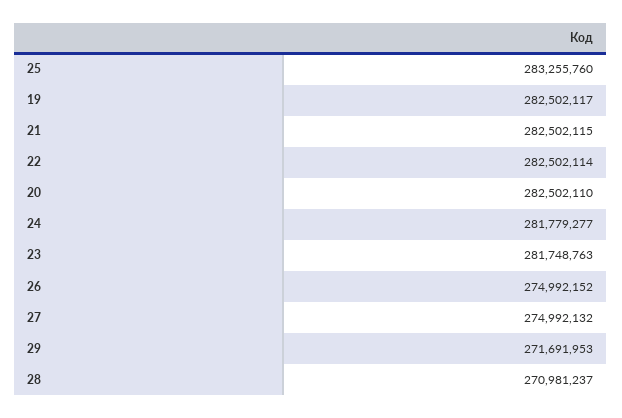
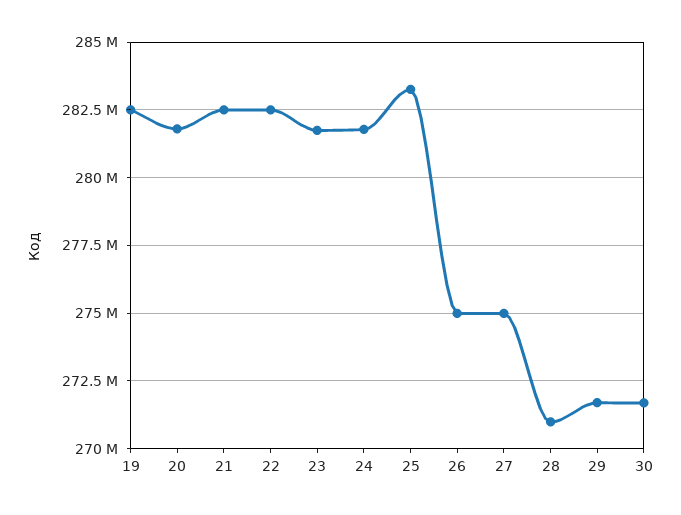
  {
    "25": 283255760,
    "19": 282502117,
    "21": 282502115,
    "22": 282502114,
-   "20": 282502110,
+   "20": 281750000,
    "24": 281779277,
    "23": 281748763,
    "26": 274992152,
    "27": 274992132,
    "29": 271691953,
-   "28": 270981237
+   "28": 270981237,
+   "30": 271750000
  }

